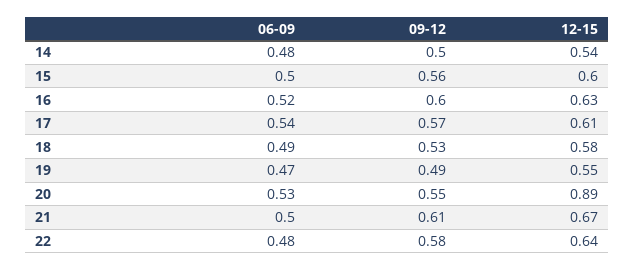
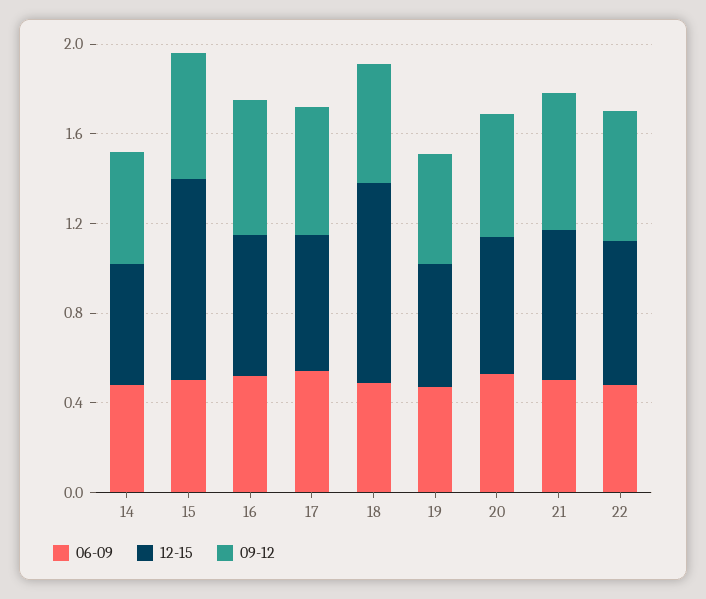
  {
    "06-09": {
      "14": 0.48,
      "15": 0.5,
      "16": 0.52,
      "17": 0.54,
      "18": 0.49,
      "19": 0.47,
      "20": 0.53,
      "21": 0.5,
      "22": 0.48
    },
    "09-12": {
      "14": 0.5,
      "15": 0.56,
      "16": 0.6,
      "17": 0.57,
      "18": 0.53,
      "19": 0.49,
      "20": 0.55,
      "21": 0.61,
      "22": 0.58
    },
    "12-15": {
      "14": 0.54,
-     "15": 0.6,
+     "15": 0.9,
      "16": 0.63,
      "17": 0.61,
-     "18": 0.58,
+     "18": 0.9,
      "19": 0.55,
-     "20": 0.89,
+     "20": 0.6,
      "21": 0.67,
      "22": 0.64
    }
  }

